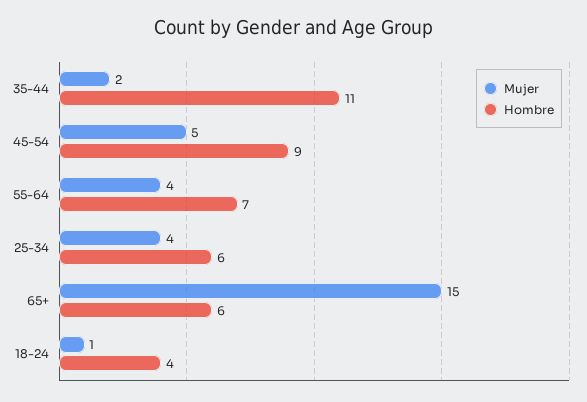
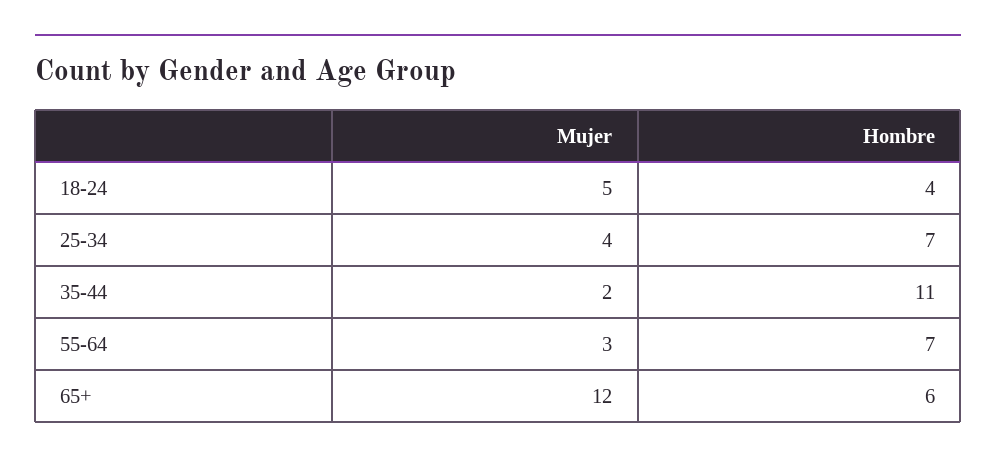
  {
    "Mujer": {
      "35-44": 2,
-     "45-54": 5,
-     "55-64": 4,
+     "55-64": 3,
      "25-34": 4,
-     "65+": 15,
+     "65+": 12,
-     "18-24": 1
+     "18-24": 5
    },
    "Hombre": {
      "35-44": 11,
-     "45-54": 9,
      "55-64": 7,
-     "25-34": 6,
+     "25-34": 7,
      "65+": 6,
      "18-24": 4
    }
  }

